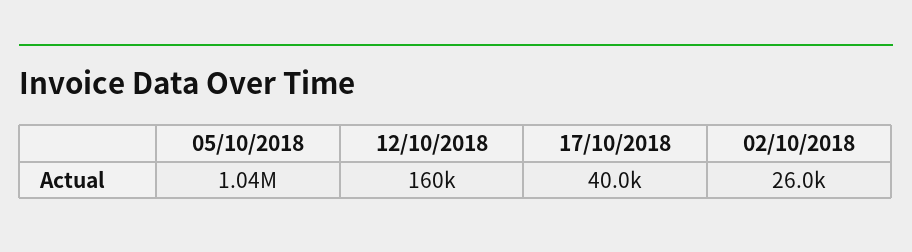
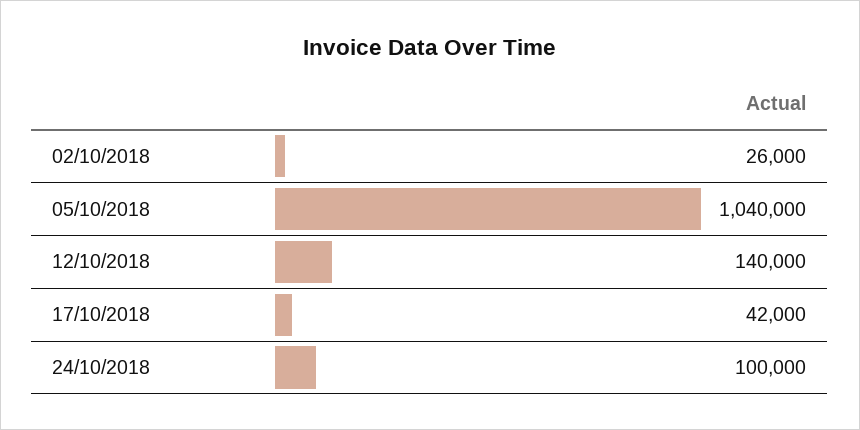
  {
    "05/10/2018": 1040000,
-   "12/10/2018": 160000,
+   "12/10/2018": 140000,
-   "17/10/2018": 40000,
+   "17/10/2018": 42000,
-   "02/10/2018": 26000
+   "02/10/2018": 26000,
+   "24/10/2018": 100000
  }

